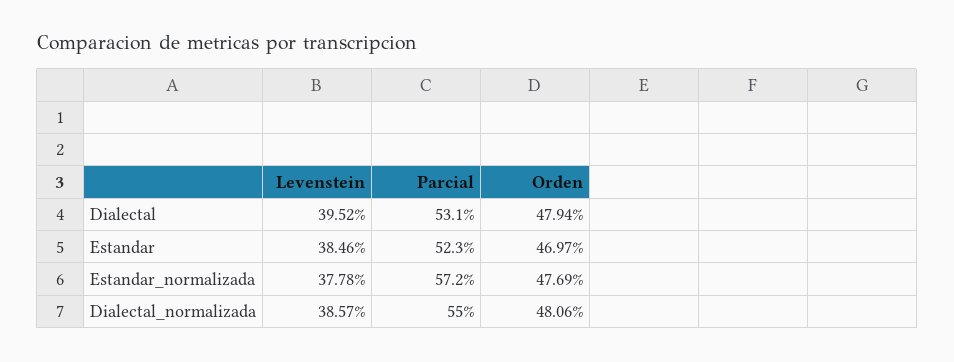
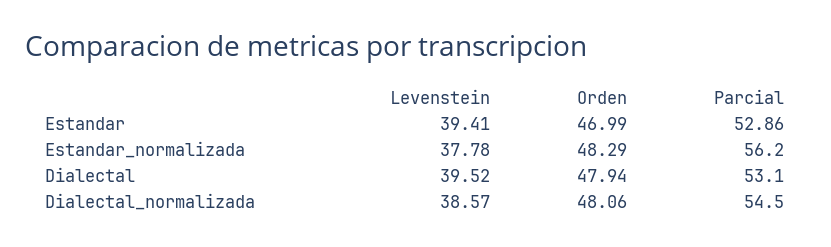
  {
    "Levenstein": {
      "Dialectal": 39.52,
-     "Estandar": 38.46,
+     "Estandar": 39.41,
      "Estandar_normalizada": 37.78,
      "Dialectal_normalizada": 38.57
    },
    "Parcial": {
      "Dialectal": 53.1,
-     "Estandar": 52.3,
+     "Estandar": 52.86,
-     "Estandar_normalizada": 57.2,
+     "Estandar_normalizada": 56.2,
-     "Dialectal_normalizada": 55
+     "Dialectal_normalizada": 54.5
    },
    "Orden": {
      "Dialectal": 47.94,
-     "Estandar": 46.97,
+     "Estandar": 46.99,
-     "Estandar_normalizada": 47.69,
+     "Estandar_normalizada": 48.29,
      "Dialectal_normalizada": 48.06
    }
  }

